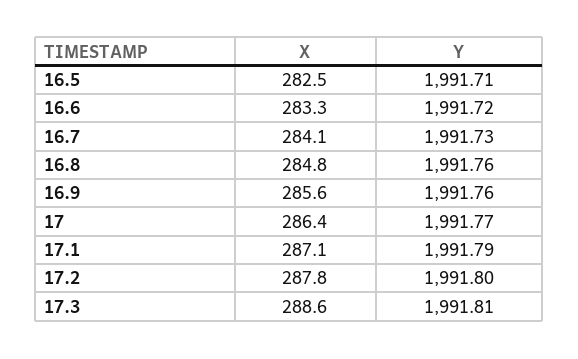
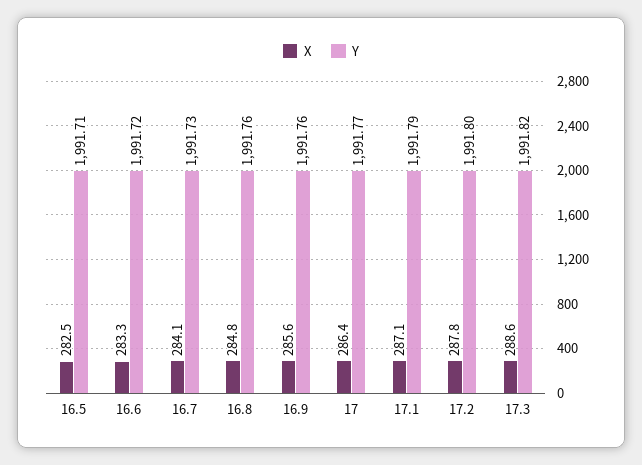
  {
    "X": {
      "16.5": 282.5,
      "16.6": 283.3,
      "16.7": 284.1,
      "16.8": 284.8,
      "16.9": 285.6,
      "17": 286.4,
      "17.1": 287.1,
      "17.2": 287.8,
      "17.3": 288.6
    },
    "Y": {
      "16.5": 1991.71,
      "16.6": 1991.72,
      "16.7": 1991.73,
      "16.8": 1991.76,
      "16.9": 1991.76,
      "17": 1991.77,
      "17.1": 1991.79,
      "17.2": 1991.8,
-     "17.3": 1991.81
+     "17.3": 1991.82
    }
  }

